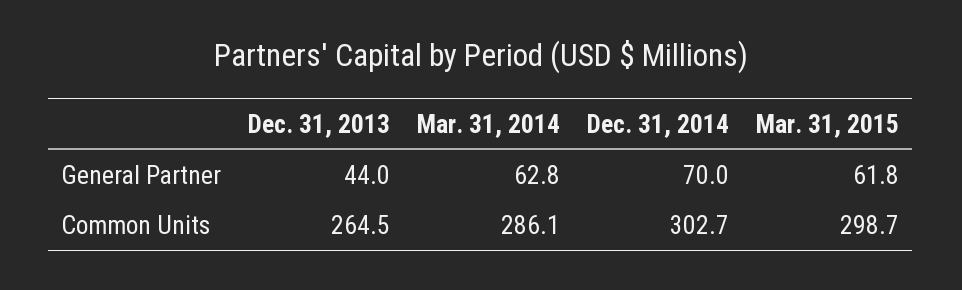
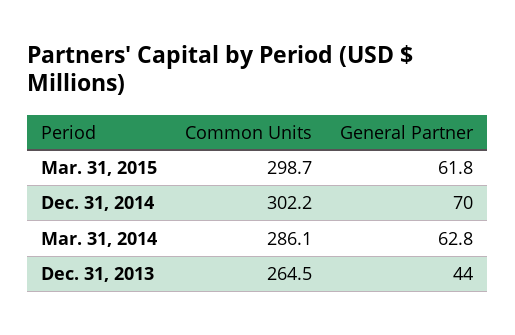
  {
    "Dec. 31, 2013": {
      "General Partner": 44,
      "Common Units": 264.5
    },
    "Mar. 31, 2014": {
      "General Partner": 62.8,
      "Common Units": 286.1
    },
    "Dec. 31, 2014": {
      "General Partner": 70,
-     "Common Units": 302.7
+     "Common Units": 302.2
    },
    "Mar. 31, 2015": {
      "General Partner": 61.8,
      "Common Units": 298.7
    }
  }

